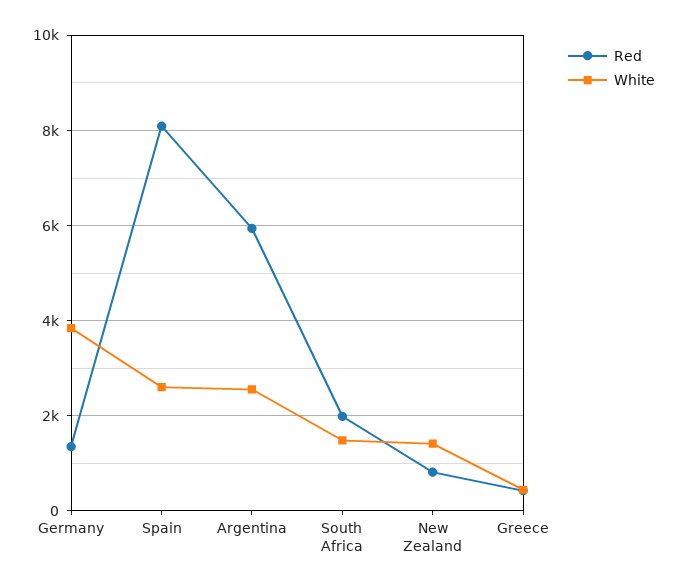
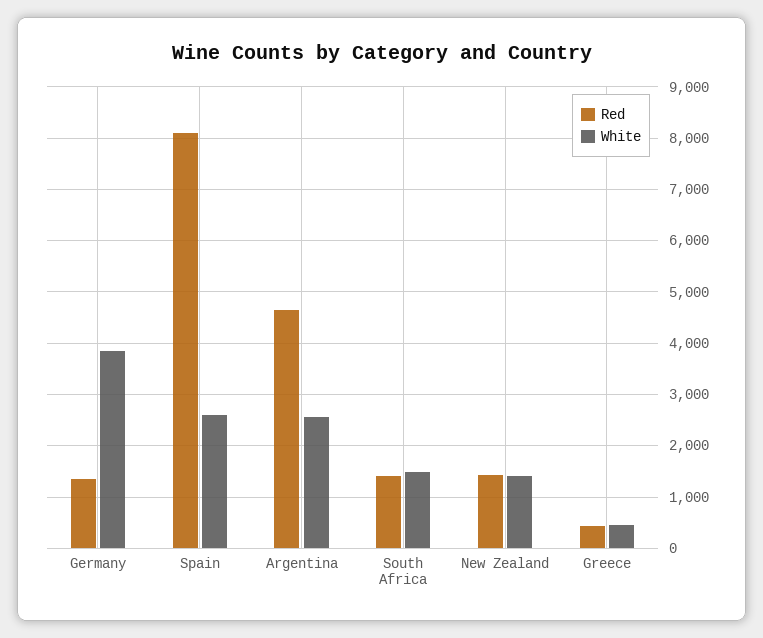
  {
    "Red": {
      "Germany": 1400,
      "Spain": 8000,
-     "Argentina": 6000,
+     "Argentina": 4600,
-     "South Africa": 2000,
+     "South Africa": 1400,
-     "New Zealand": 800,
+     "New Zealand": 1400,
      "Greece": 400
    },
    "White": {
      "Germany": 3800,
      "Spain": 2600,
      "Argentina": 2600,
      "South Africa": 1400,
      "New Zealand": 1400,
      "Greece": 400
    }
  }

